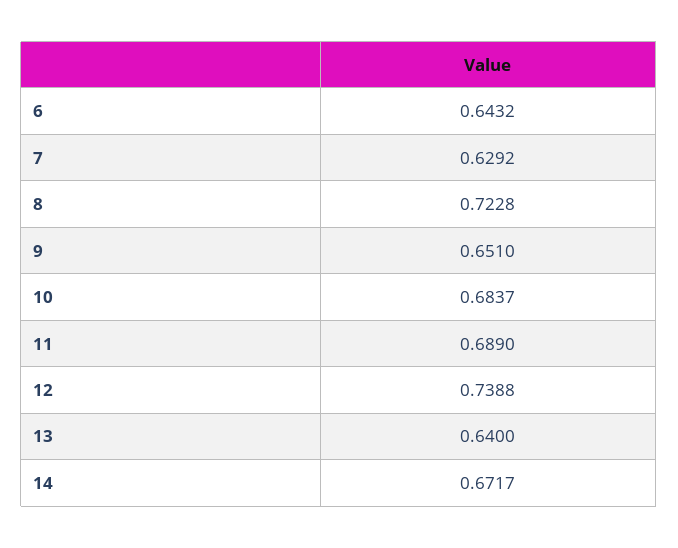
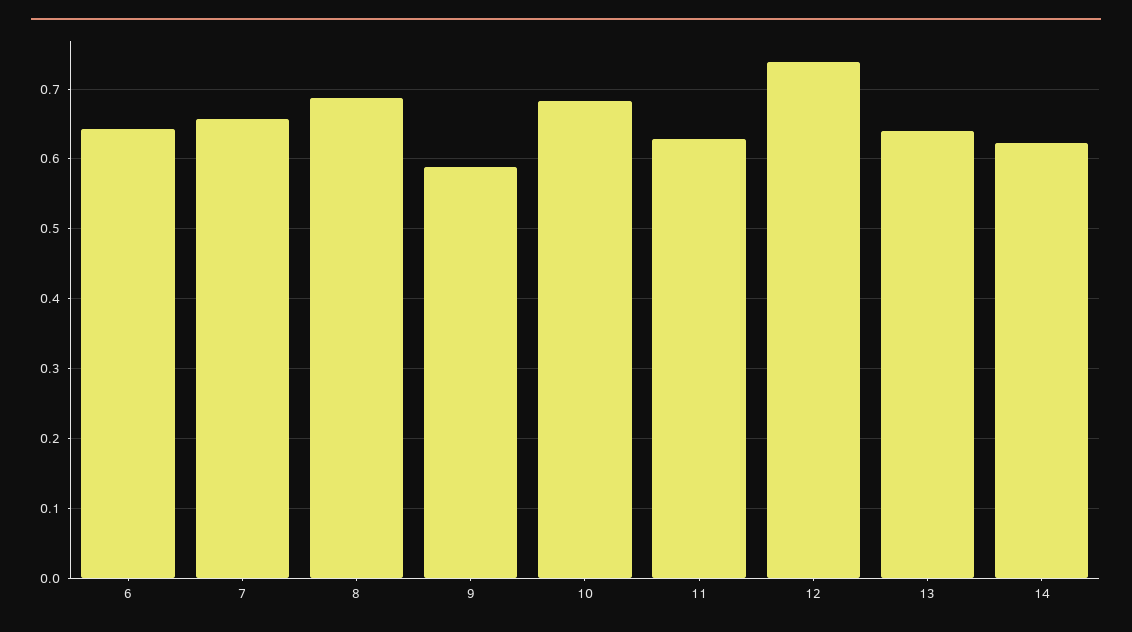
  {
    "6": 0.6432,
-   "7": 0.6292,
+   "7": 0.66,
-   "8": 0.7228,
+   "8": 0.69,
-   "9": 0.651,
+   "9": 0.59,
    "10": 0.6837,
-   "11": 0.689,
+   "11": 0.63,
    "12": 0.7388,
    "13": 0.64,
-   "14": 0.6717
+   "14": 0.62
  }

